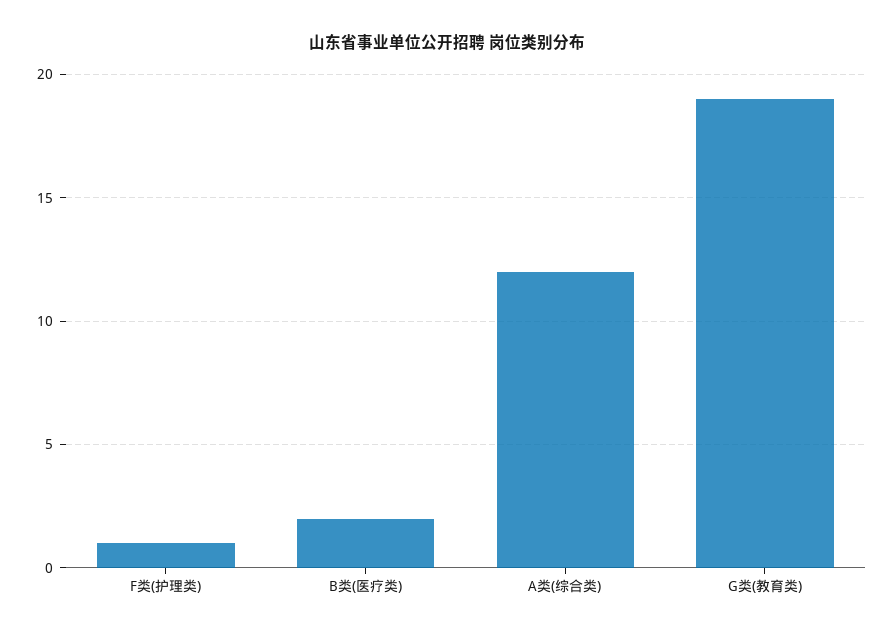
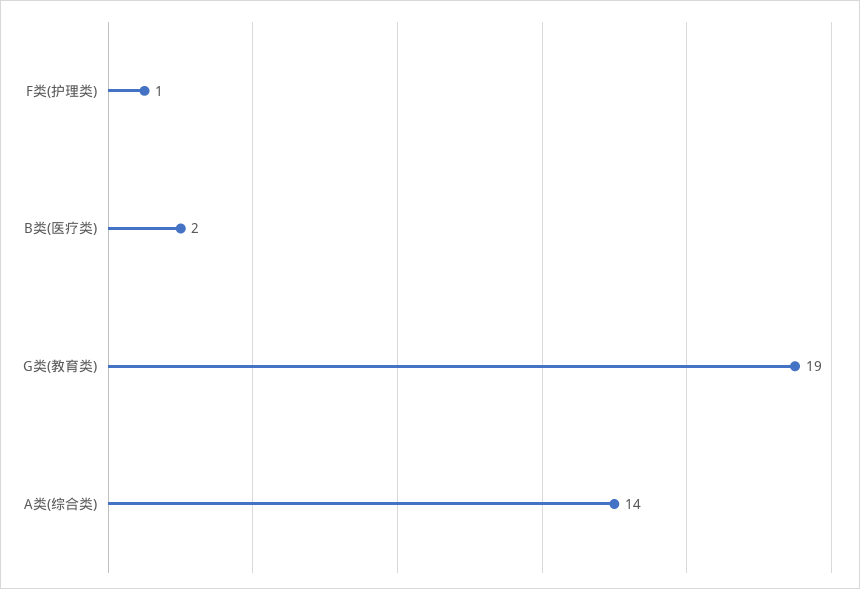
  {
    "F类(护理类)": 1,
    "B类(医疗类)": 2,
-   "A类(综合类)": 12,
+   "A类(综合类)": 14,
    "G类(教育类)": 19
  }

